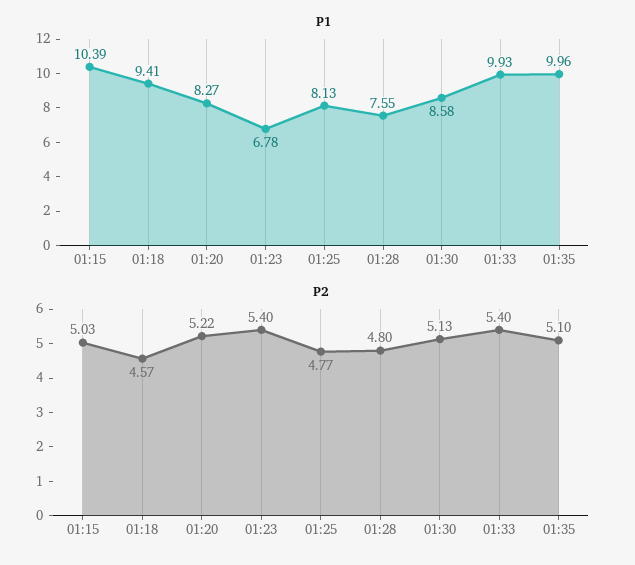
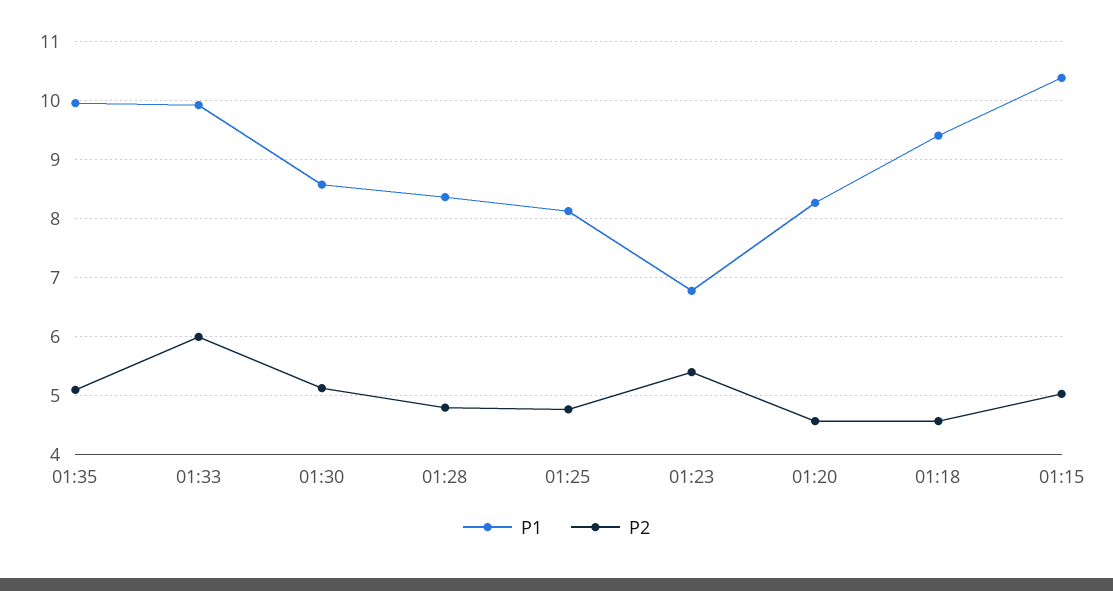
  {
    "P1": {
      "01:15": 10.39,
      "01:18": 9.41,
      "01:20": 8.27,
      "01:23": 6.78,
      "01:25": 8.13,
-     "01:28": 7.55,
+     "01:28": 8.4,
      "01:30": 8.58,
      "01:33": 9.93,
      "01:35": 9.96
    },
    "P2": {
      "01:15": 5.03,
      "01:18": 4.57,
-     "01:20": 5.22,
+     "01:20": 4.6,
      "01:23": 5.4,
      "01:25": 4.77,
      "01:28": 4.8,
      "01:30": 5.13,
-     "01:33": 5.4,
+     "01:33": 6,
      "01:35": 5.1
    }
  }

